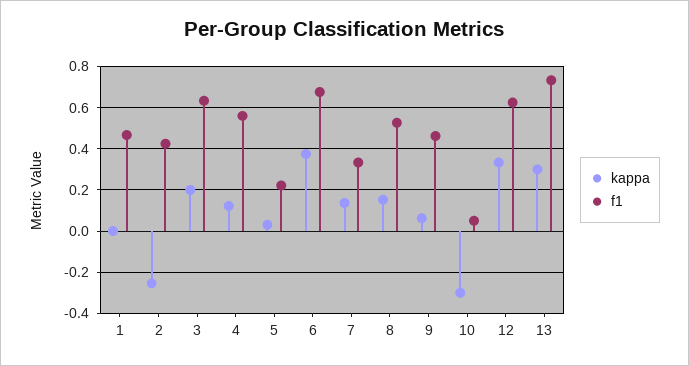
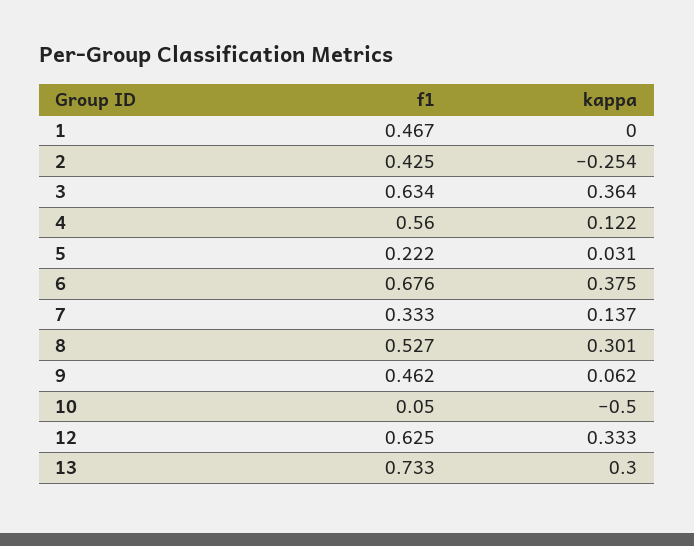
  {
    "kappa": {
      "1": 0,
      "2": -0.254,
-     "3": 0.2,
+     "3": 0.364,
      "4": 0.122,
      "5": 0.031,
      "6": 0.375,
      "7": 0.137,
-     "8": 0.15,
+     "8": 0.301,
      "9": 0.062,
-     "10": -0.3,
+     "10": -0.5,
      "12": 0.333,
      "13": 0.3
    },
    "f1": {
      "1": 0.467,
      "2": 0.425,
      "3": 0.634,
      "4": 0.56,
      "5": 0.222,
      "6": 0.676,
      "7": 0.333,
      "8": 0.527,
      "9": 0.462,
      "10": 0.05,
      "12": 0.625,
      "13": 0.733
    }
  }

